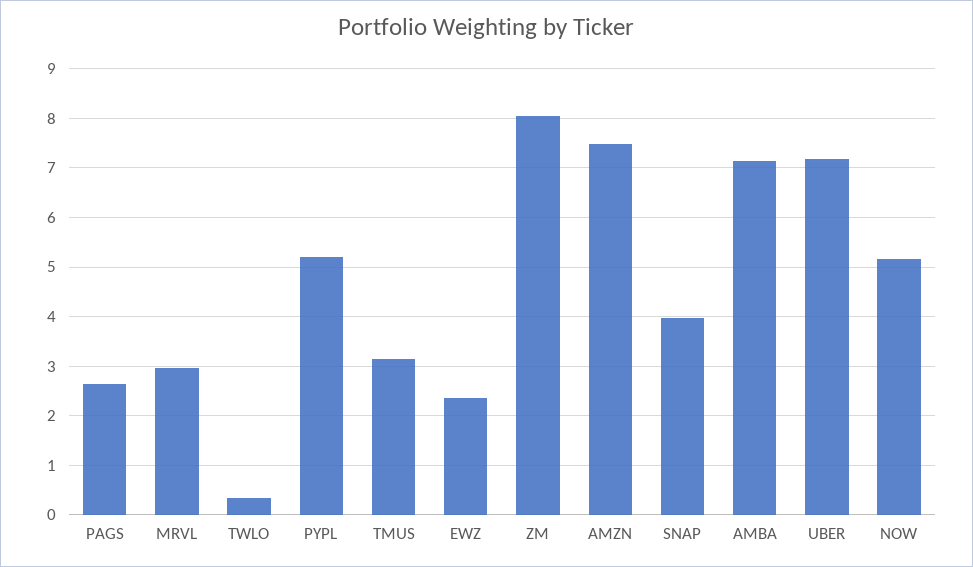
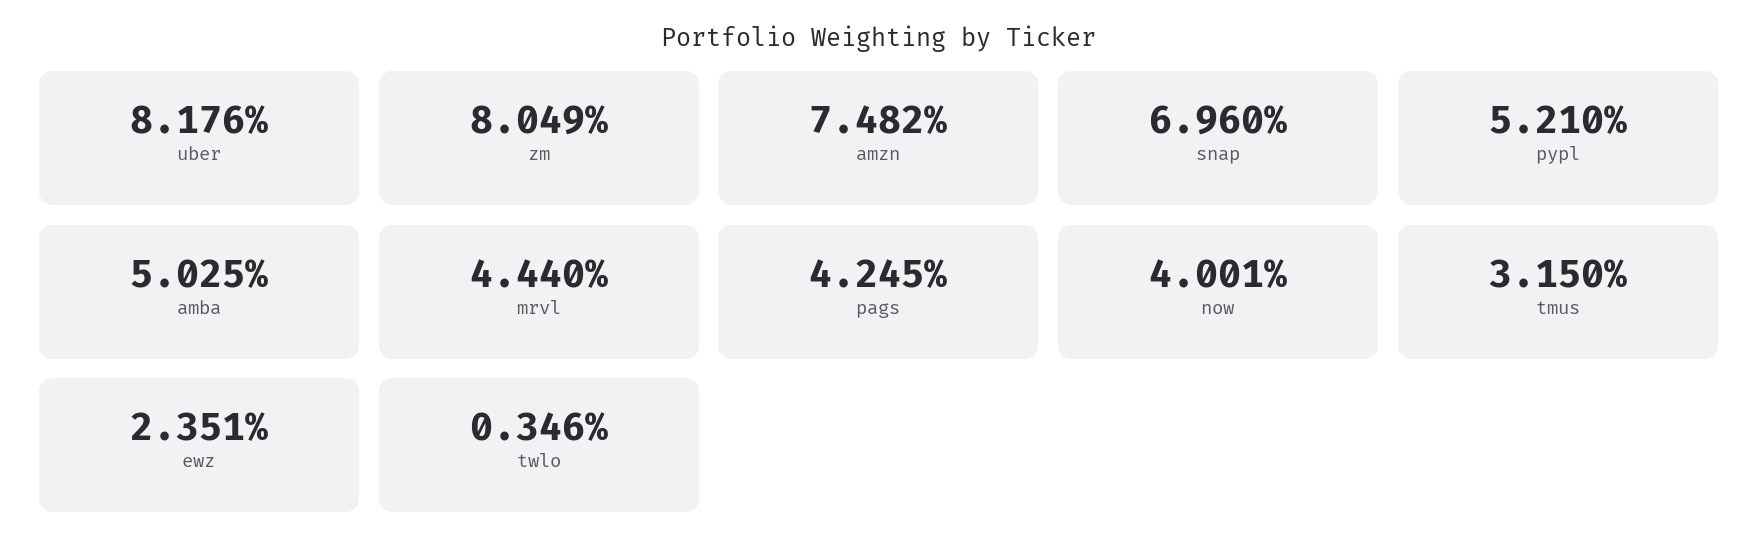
  {
-   "PAGS": 2.6,
+   "PAGS": 4.245,
-   "MRVL": 3,
+   "MRVL": 4.44,
    "TWLO": 0.346,
    "PYPL": 5.21,
    "TMUS": 3.15,
    "EWZ": 2.351,
    "ZM": 8.049,
    "AMZN": 7.482,
-   "SNAP": 4,
+   "SNAP": 6.96,
-   "AMBA": 7.2,
+   "AMBA": 5.025,
-   "UBER": 7.2,
+   "UBER": 8.176,
-   "NOW": 5.2
+   "NOW": 4.001
  }

